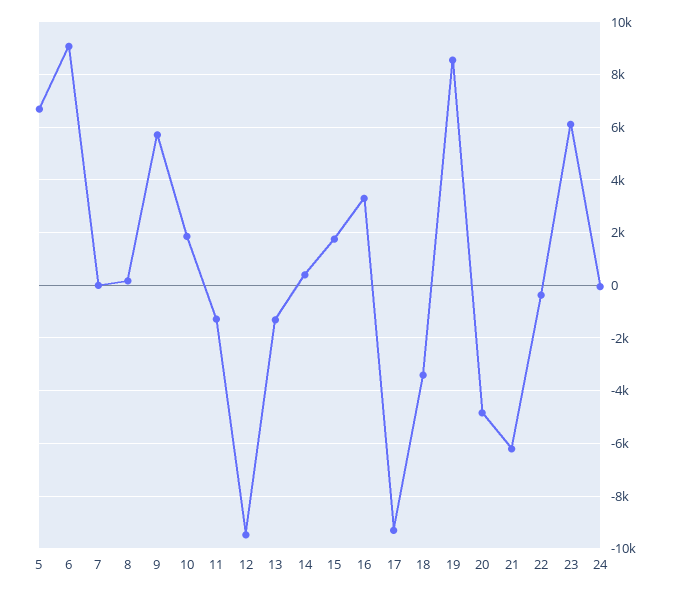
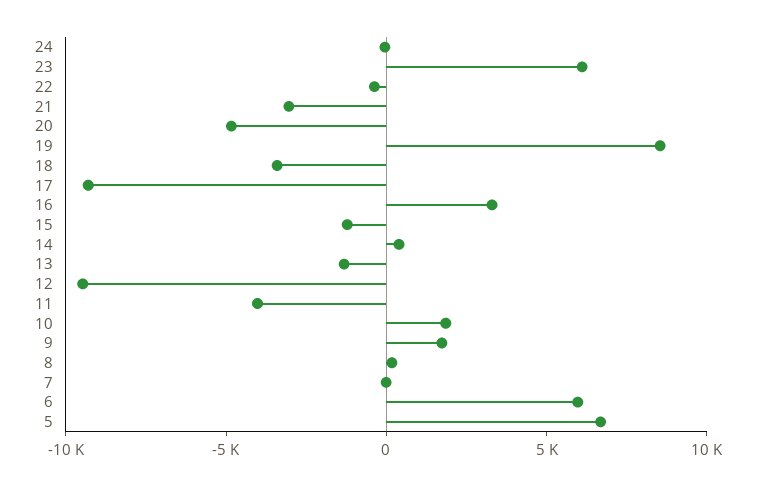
  {
    "5": 6750,
-   "6": 9000,
+   "6": 6000,
    "7": 0,
    "8": 250,
-   "9": 5750,
+   "9": 2000,
    "10": 1750,
-   "11": -1250,
+   "11": -4000,
    "12": -9500,
    "13": -1250,
    "14": 500,
-   "15": 1750,
+   "15": -1000,
    "16": 3250,
    "17": -9250,
    "18": -3500,
    "19": 8500,
    "20": -4750,
-   "21": -6250,
+   "21": -3000,
    "22": -250,
    "23": 6000,
    "24": 0
  }

